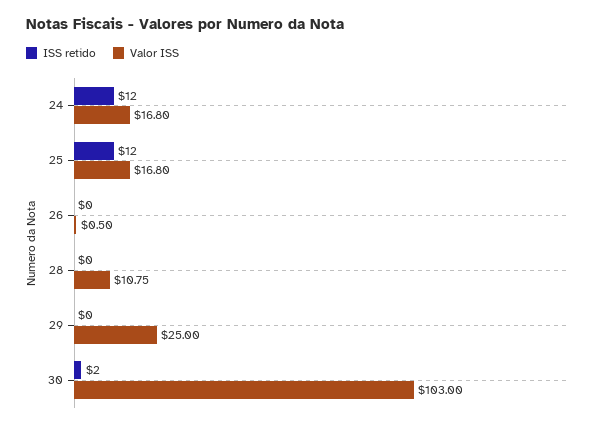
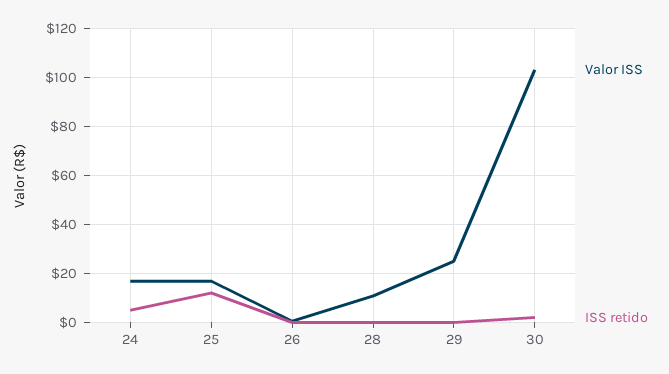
  {
    "ISS retido": {
-     "24": 12,
+     "24": 5,
      "25": 12,
      "26": 0,
      "28": 0,
      "29": 0,
      "30": 2
    },
    "Valor ISS": {
      "24": 16.8,
      "25": 16.8,
      "26": 0.5,
      "28": 10.75,
      "29": 25,
      "30": 103
    }
  }

